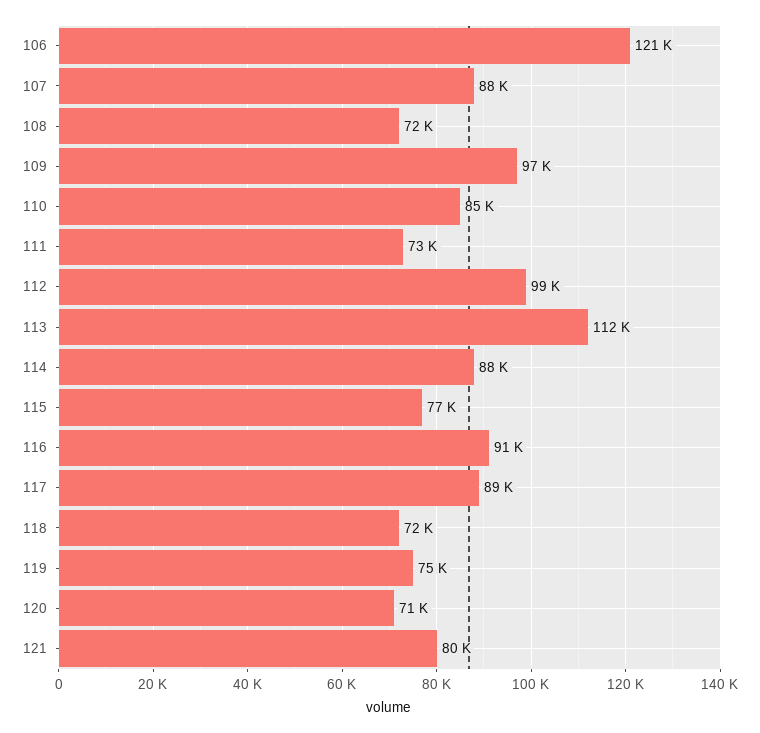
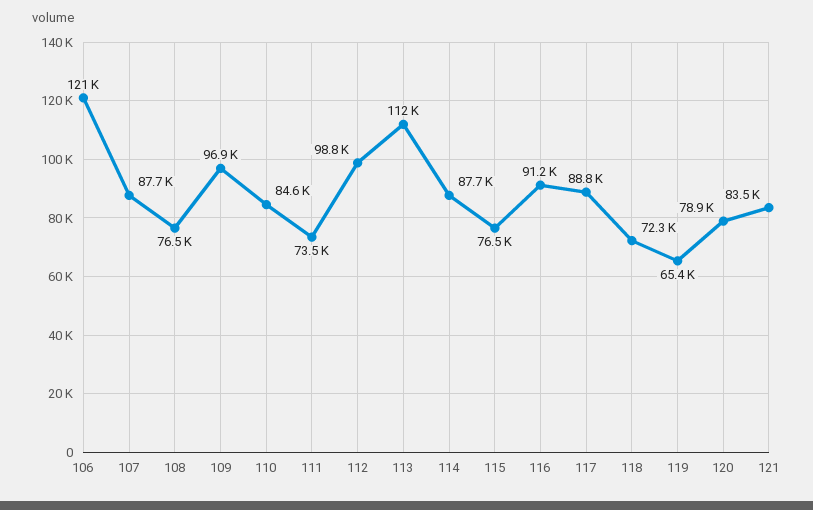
  {
    "106": 121000,
    "107": 87700,
-   "108": 72000,
+   "108": 76500,
    "109": 96900,
    "110": 84600,
    "111": 73500,
    "112": 98800,
    "113": 112000,
    "114": 87700,
    "115": 76500,
    "116": 91200,
    "117": 88800,
    "118": 72300,
-   "119": 75000,
+   "119": 65400,
-   "120": 71000,
+   "120": 78900,
-   "121": 80000
+   "121": 83500
  }

